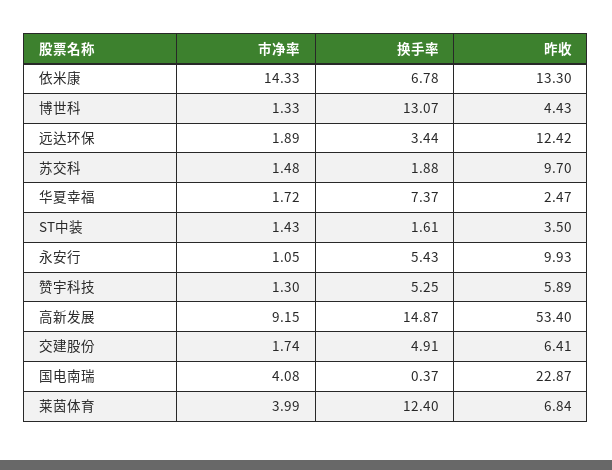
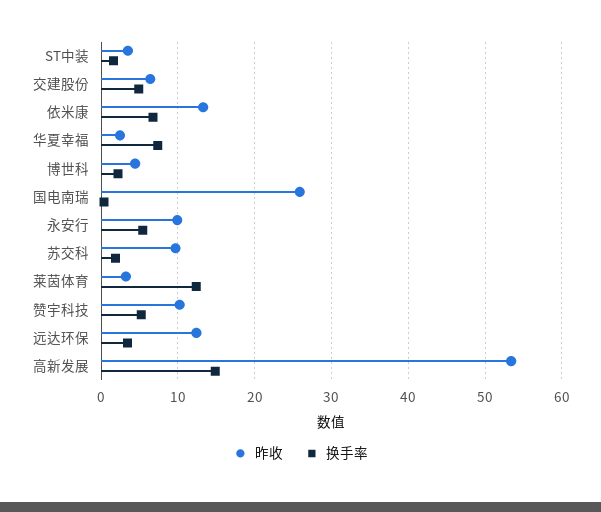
  {
-   "市净率": {
-     "依米康": 14.33,
-     "博世科": 1.33,
-     "远达环保": 1.89,
-     "苏交科": 1.48,
-     "华夏幸福": 1.72,
-     "ST中装": 1.43,
-     "永安行": 1.05,
-     "赞宇科技": 1.3,
-     "高新发展": 9.15,
-     "交建股份": 1.74,
-     "国电南瑞": 4.08,
-     "莱茵体育": 3.99
-   },
    "换手率": {
      "依米康": 6.78,
-     "博世科": 13.07,
+     "博世科": 2,
      "远达环保": 3.44,
      "苏交科": 1.88,
      "华夏幸福": 7.37,
      "ST中装": 1.61,
      "永安行": 5.43,
      "赞宇科技": 5.25,
      "高新发展": 14.87,
      "交建股份": 4.91,
      "国电南瑞": 0.37,
      "莱茵体育": 12.4
    },
    "昨收": {
      "依米康": 13.3,
      "博世科": 4.43,
      "远达环保": 12.42,
      "苏交科": 9.7,
      "华夏幸福": 2.47,
      "ST中装": 3.5,
      "永安行": 9.93,
-     "赞宇科技": 5.89,
+     "赞宇科技": 10,
      "高新发展": 53.4,
      "交建股份": 6.41,
-     "国电南瑞": 22.87,
+     "国电南瑞": 26,
-     "莱茵体育": 6.84
+     "莱茵体育": 3
    }
  }

